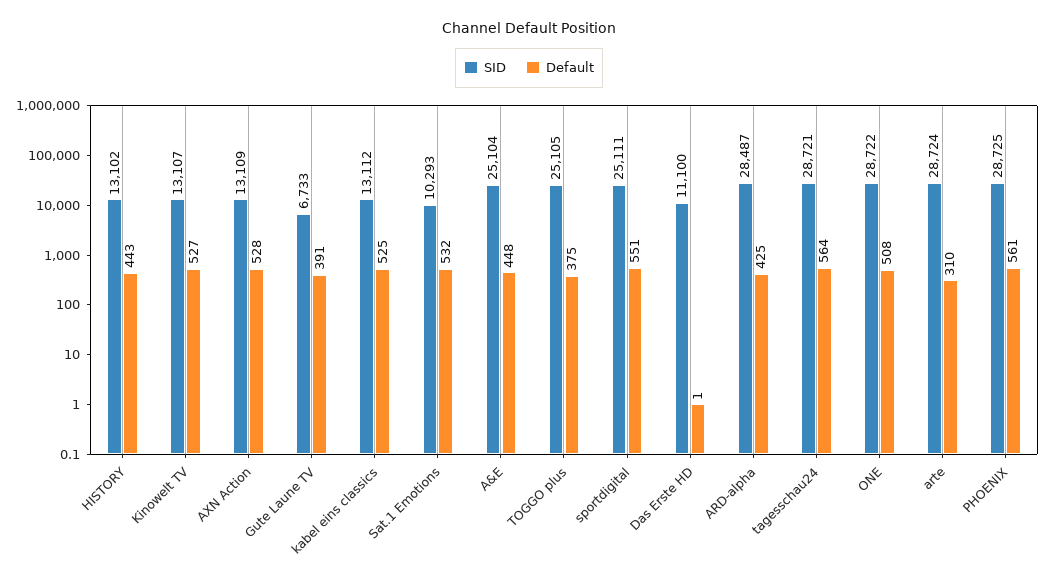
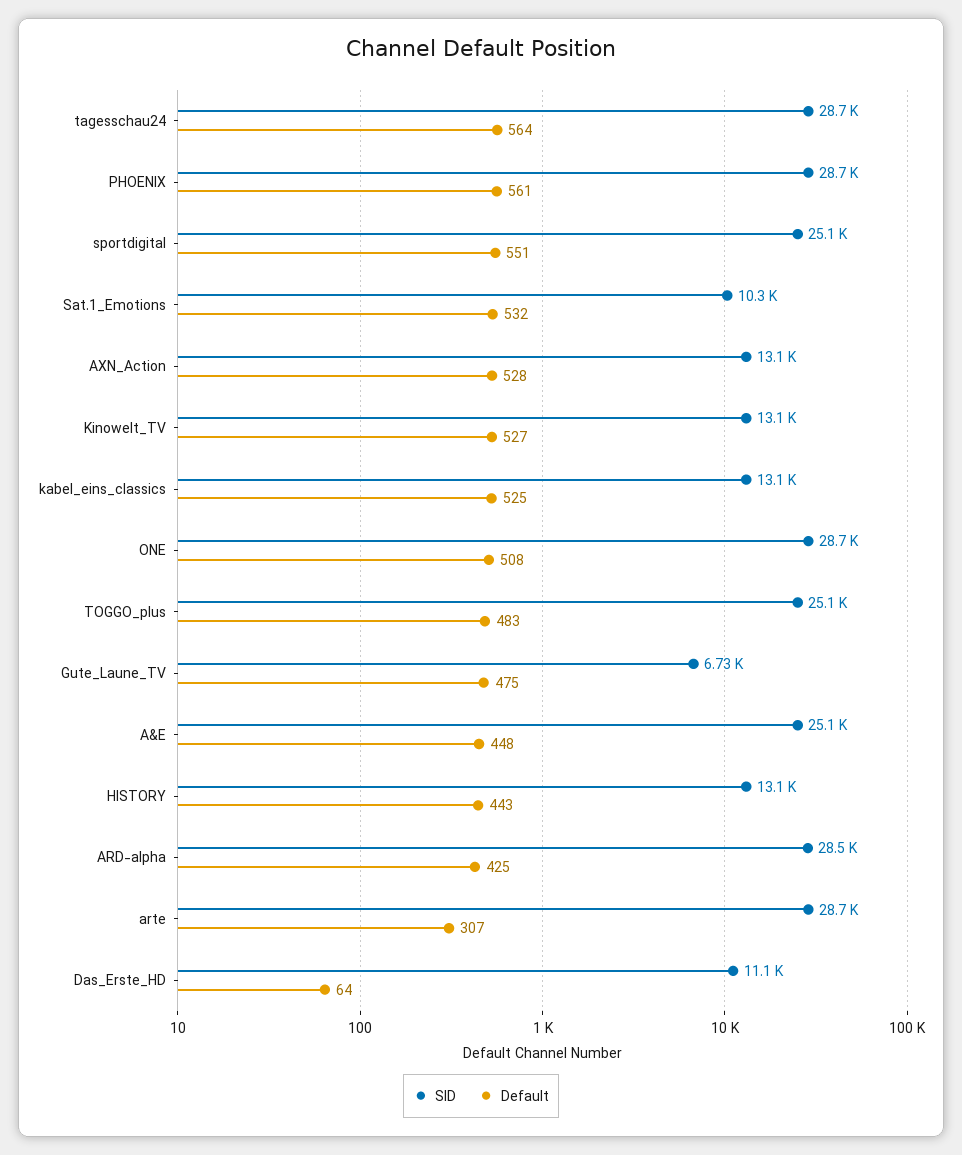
  {
    "SID": {
      "HISTORY": 13102,
      "Kinowelt TV": 13107,
      "AXN Action": 13109,
      "Gute Laune TV": 6733,
      "kabel eins classics": 13112,
      "Sat.1 Emotions": 10293,
      "A&E": 25104,
      "TOGGO plus": 25105,
      "sportdigital": 25111,
      "Das Erste HD": 11100,
      "ARD-alpha": 28487,
      "tagesschau24": 28721,
      "ONE": 28722,
      "arte": 28724,
      "PHOENIX": 28725
    },
    "Default": {
      "HISTORY": 443,
      "Kinowelt TV": 527,
      "AXN Action": 528,
-     "Gute Laune TV": 391,
+     "Gute Laune TV": 475,
      "kabel eins classics": 525,
      "Sat.1 Emotions": 532,
      "A&E": 448,
-     "TOGGO plus": 375,
+     "TOGGO plus": 483,
      "sportdigital": 551,
-     "Das Erste HD": 1,
+     "Das Erste HD": 64,
      "ARD-alpha": 425,
      "tagesschau24": 564,
      "ONE": 508,
-     "arte": 310,
+     "arte": 307,
      "PHOENIX": 561
    }
  }

